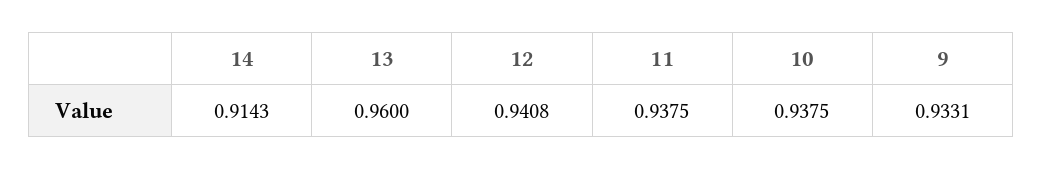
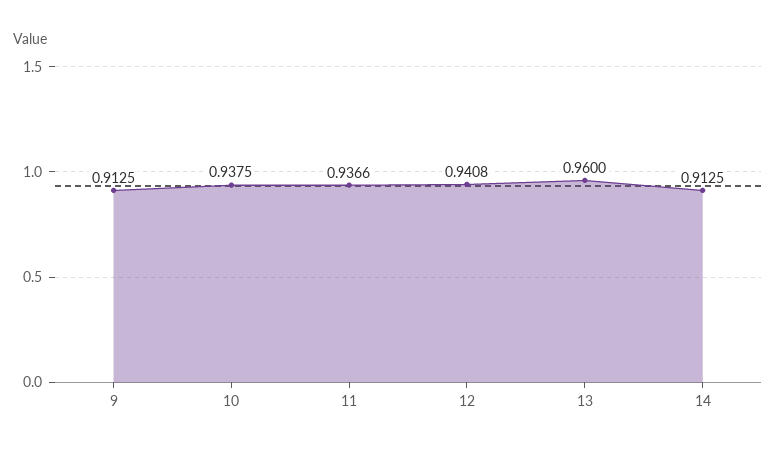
  {
-   "14": 0.9143,
+   "14": 0.9125,
    "13": 0.96,
    "12": 0.9408,
-   "11": 0.9375,
+   "11": 0.9366,
    "10": 0.9375,
-   "9": 0.9331
+   "9": 0.9125
  }

